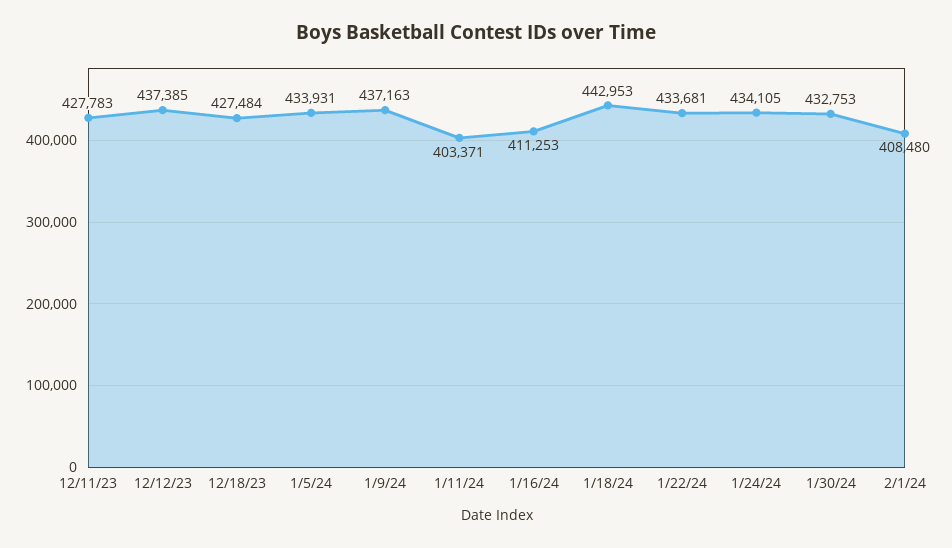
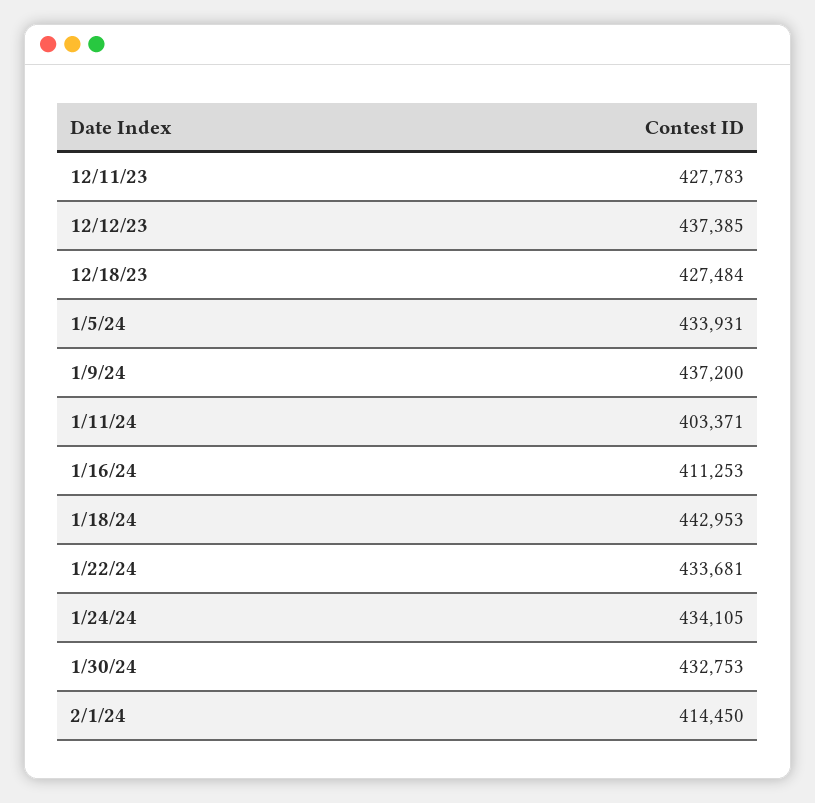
  {
    "12/11/23": 427783,
    "12/12/23": 437385,
    "12/18/23": 427484,
    "1/5/24": 433931,
-   "1/9/24": 437163,
+   "1/9/24": 437200,
    "1/11/24": 403371,
    "1/16/24": 411253,
    "1/18/24": 442953,
    "1/22/24": 433681,
    "1/24/24": 434105,
    "1/30/24": 432753,
-   "2/1/24": 408480
+   "2/1/24": 414450
  }

